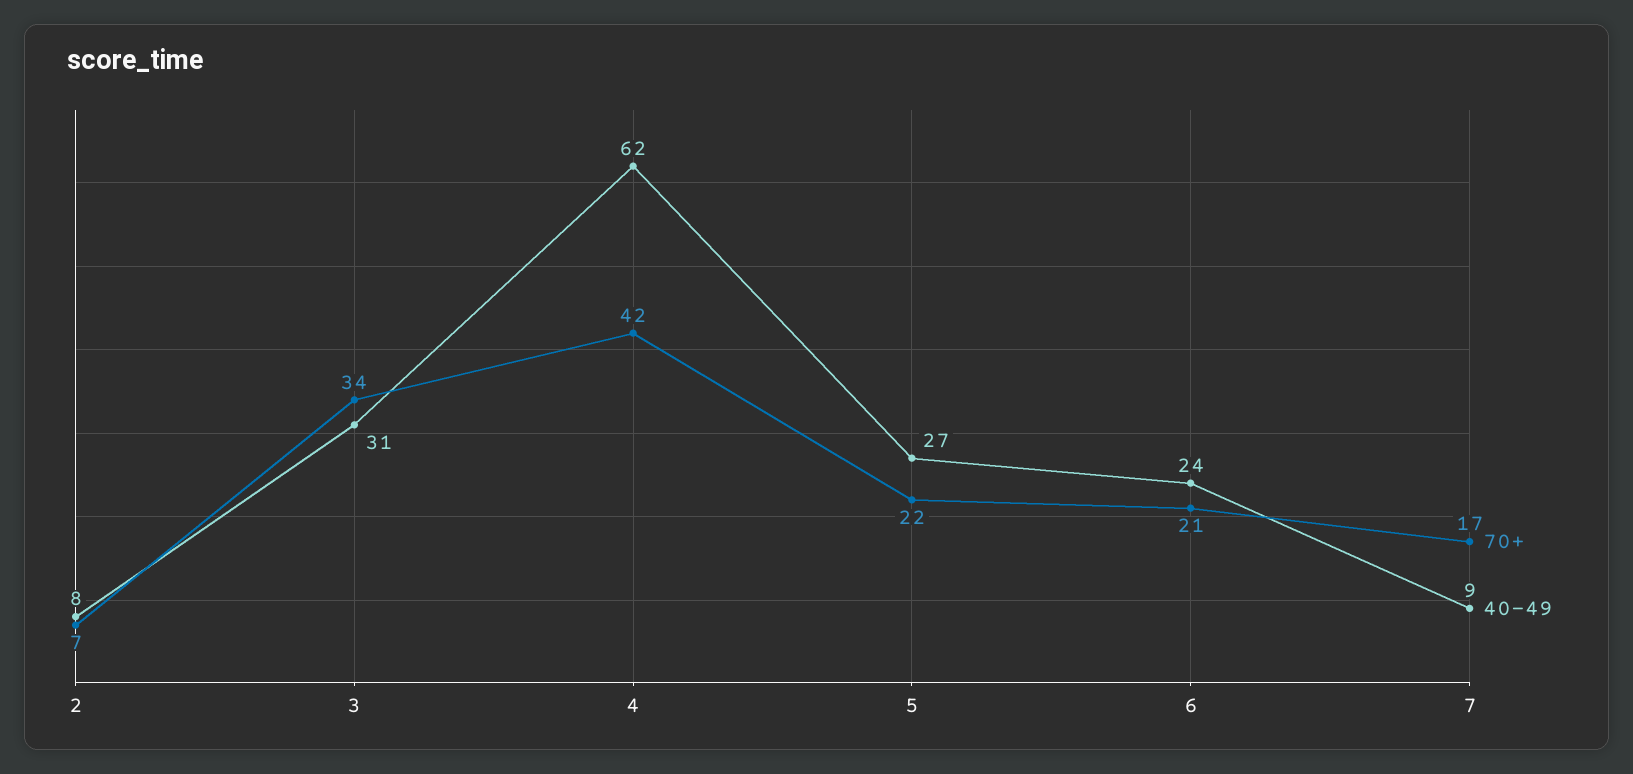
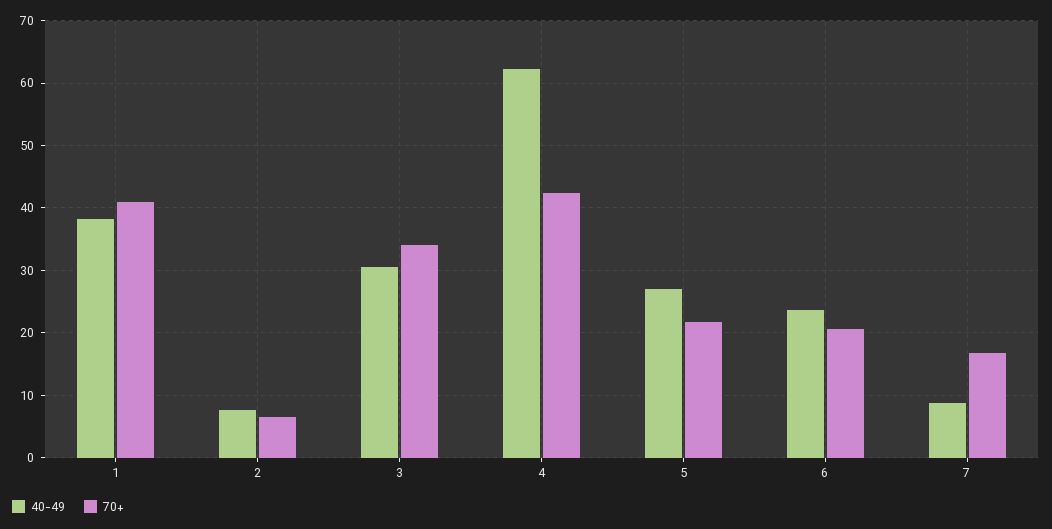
  {
    "70+": {
      "2": 7,
      "3": 34,
      "4": 42,
      "5": 22,
      "6": 21,
-     "7": 17
+     "7": 17,
+     "1": 41
    },
    "40-49": {
      "2": 8,
      "3": 31,
      "4": 62,
      "5": 27,
      "6": 24,
-     "7": 9
+     "7": 9,
+     "1": 38
    }
  }

